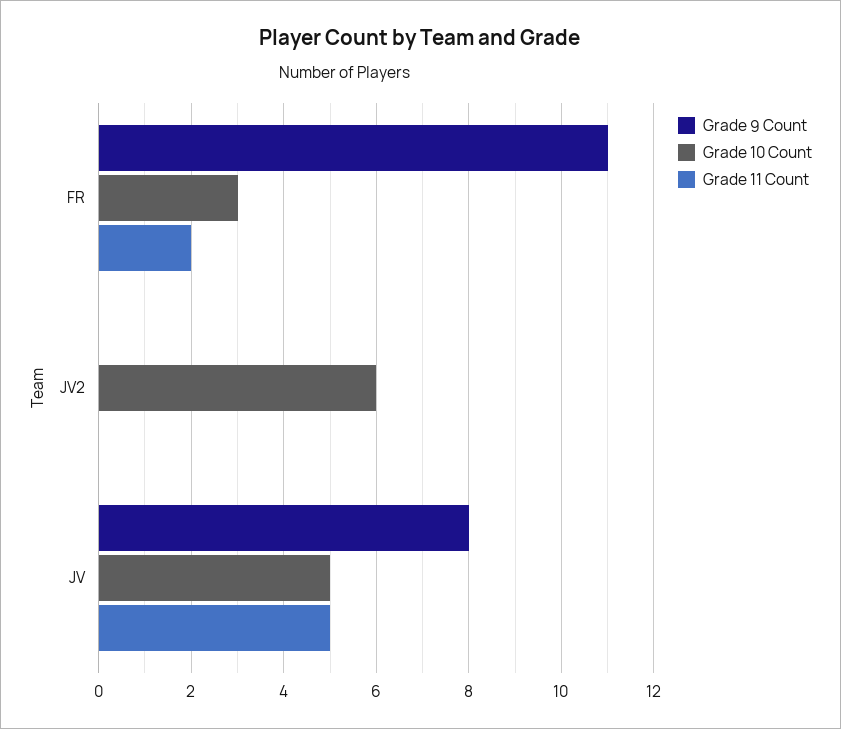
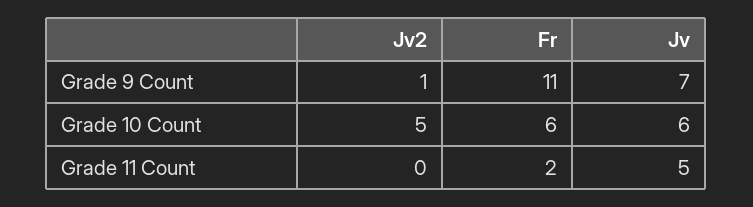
  {
    "Grade 9 Count": {
      "FR": 11,
-     "JV2": 0,
+     "JV2": 1,
-     "JV": 8
+     "JV": 7
    },
    "Grade 10 Count": {
-     "FR": 3,
+     "FR": 6,
-     "JV2": 6,
+     "JV2": 5,
-     "JV": 5
+     "JV": 6
    },
    "Grade 11 Count": {
      "FR": 2,
      "JV2": 0,
      "JV": 5
    }
  }

